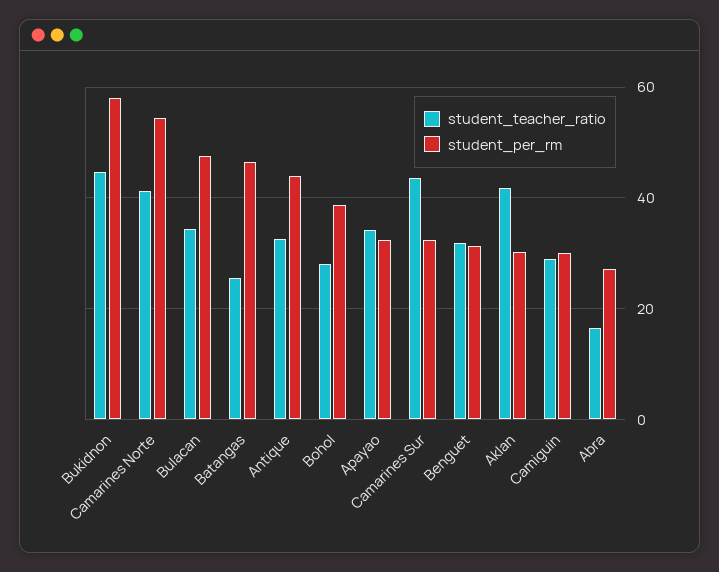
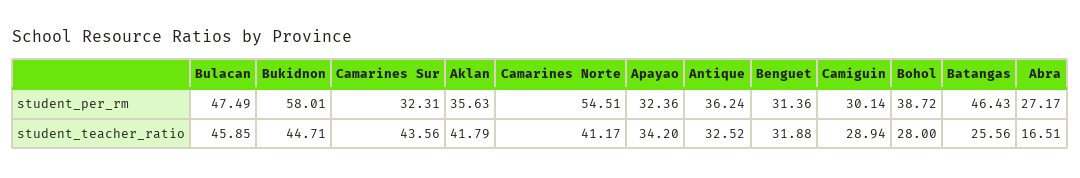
  {
    "student_teacher_ratio": {
      "Bukidnon": 44.71,
      "Camarines Norte": 41.17,
-     "Bulacan": 34,
+     "Bulacan": 45.85,
      "Batangas": 25.56,
      "Antique": 32.52,
      "Bohol": 28,
      "Apayao": 34.2,
      "Camarines Sur": 43.56,
      "Benguet": 31.88,
      "Aklan": 41.79,
      "Camiguin": 28.94,
      "Abra": 16.51
    },
    "student_per_rm": {
      "Bukidnon": 58.01,
      "Camarines Norte": 54.51,
      "Bulacan": 47.49,
      "Batangas": 46.43,
-     "Antique": 44,
+     "Antique": 36.24,
      "Bohol": 38.72,
      "Apayao": 32.36,
      "Camarines Sur": 32.31,
      "Benguet": 31.36,
-     "Aklan": 30,
+     "Aklan": 35.63,
      "Camiguin": 30.14,
      "Abra": 27.17
    }
  }

